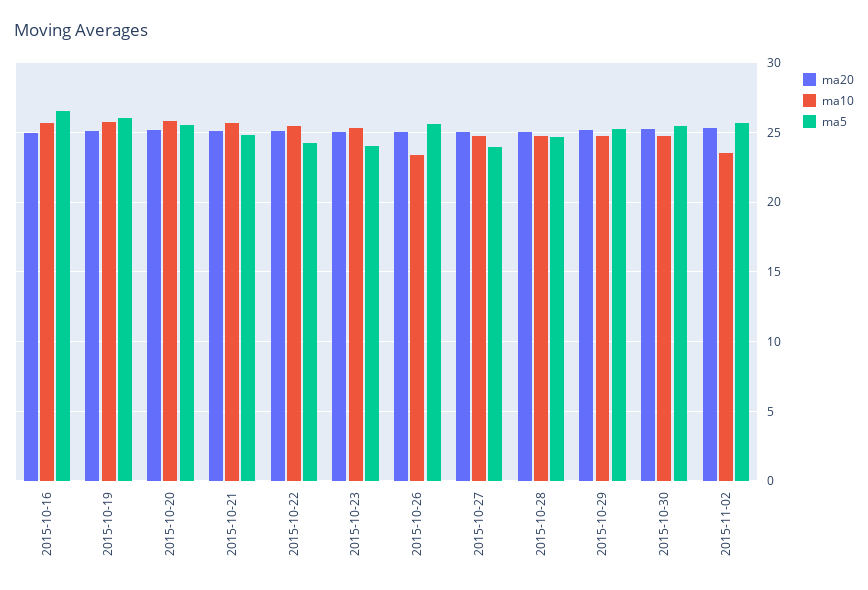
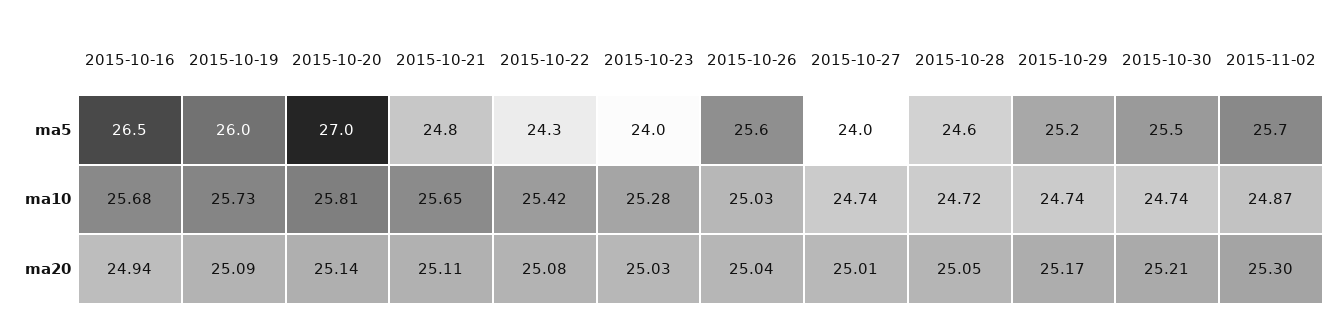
  {
    "ma20": {
      "2015-10-16": 24.94,
      "2015-10-19": 25.09,
      "2015-10-20": 25.14,
      "2015-10-21": 25.11,
      "2015-10-22": 25.08,
      "2015-10-23": 25.03,
      "2015-10-26": 25.04,
      "2015-10-27": 25.01,
      "2015-10-28": 25.05,
      "2015-10-29": 25.17,
      "2015-10-30": 25.21,
      "2015-11-02": 25.3
    },
    "ma10": {
      "2015-10-16": 25.68,
      "2015-10-19": 25.73,
      "2015-10-20": 25.81,
      "2015-10-21": 25.65,
      "2015-10-22": 25.42,
      "2015-10-23": 25.28,
-     "2015-10-26": 23.5,
+     "2015-10-26": 25.03,
      "2015-10-27": 24.74,
      "2015-10-28": 24.72,
      "2015-10-29": 24.74,
      "2015-10-30": 24.74,
-     "2015-11-02": 23.5
+     "2015-11-02": 24.87
    },
    "ma5": {
      "2015-10-16": 26.5,
      "2015-10-19": 26,
-     "2015-10-20": 25.5,
+     "2015-10-20": 27,
      "2015-10-21": 24.8,
      "2015-10-22": 24.3,
      "2015-10-23": 24,
      "2015-10-26": 25.6,
      "2015-10-27": 24,
      "2015-10-28": 24.6,
      "2015-10-29": 25.2,
      "2015-10-30": 25.5,
      "2015-11-02": 25.7
    }
  }

